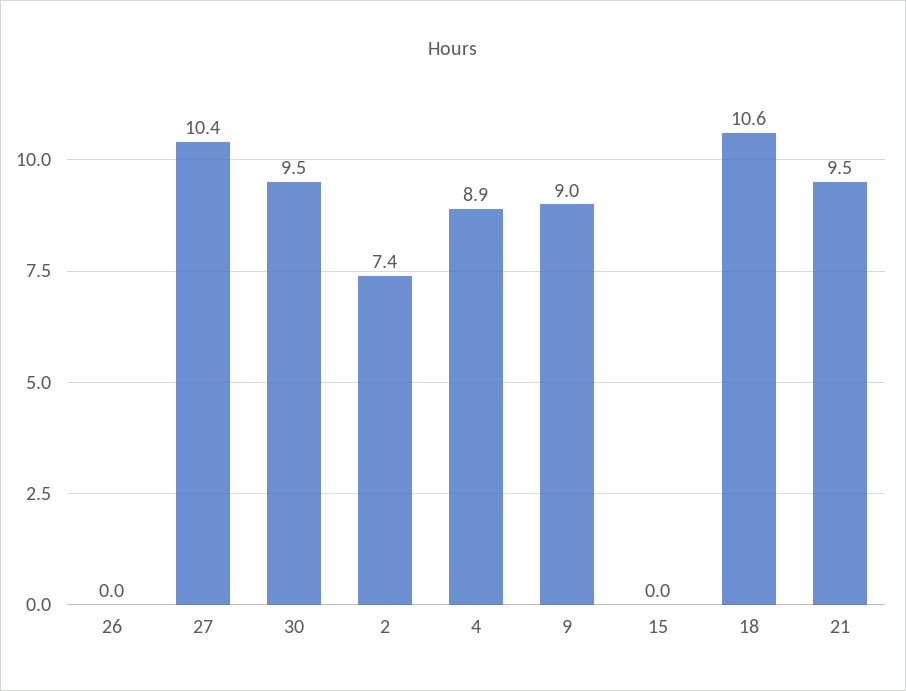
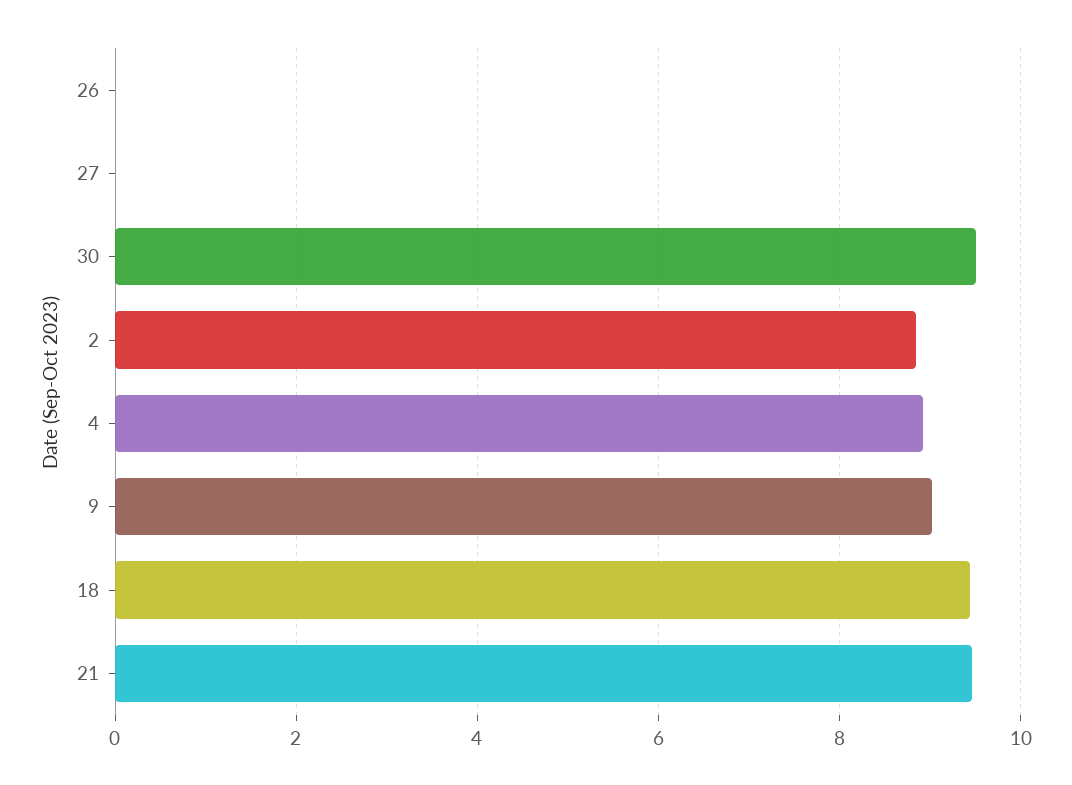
  {
    "26": 0,
-   "27": 10.4,
+   "27": 0,
    "30": 9.5,
-   "2": 7.4,
+   "2": 8.8,
    "4": 8.9,
    "9": 9,
-   "15": 0,
-   "18": 10.6,
+   "18": 9.4,
    "21": 9.5
  }

